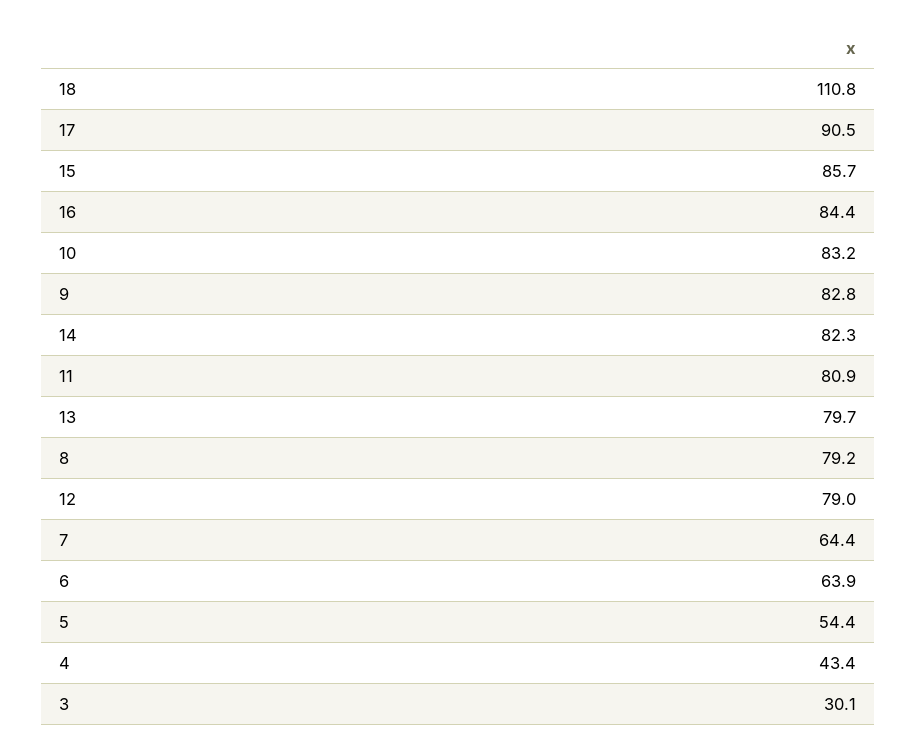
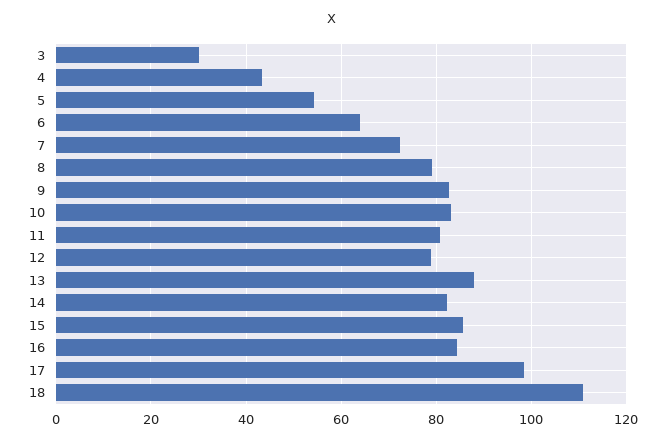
  {
    "18": 110.8,
-   "17": 90.5,
+   "17": 98,
    "15": 85.7,
    "16": 84.4,
    "10": 83.2,
    "9": 82.8,
    "14": 82.3,
    "11": 80.9,
-   "13": 79.7,
+   "13": 88,
    "8": 79.2,
    "12": 79,
-   "7": 64.4,
+   "7": 72,
    "6": 63.9,
    "5": 54.4,
    "4": 43.4,
    "3": 30.1
  }

